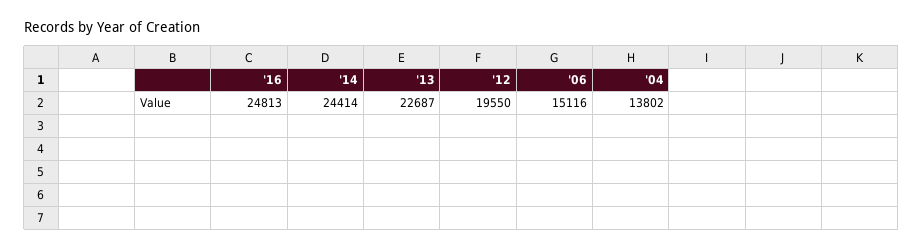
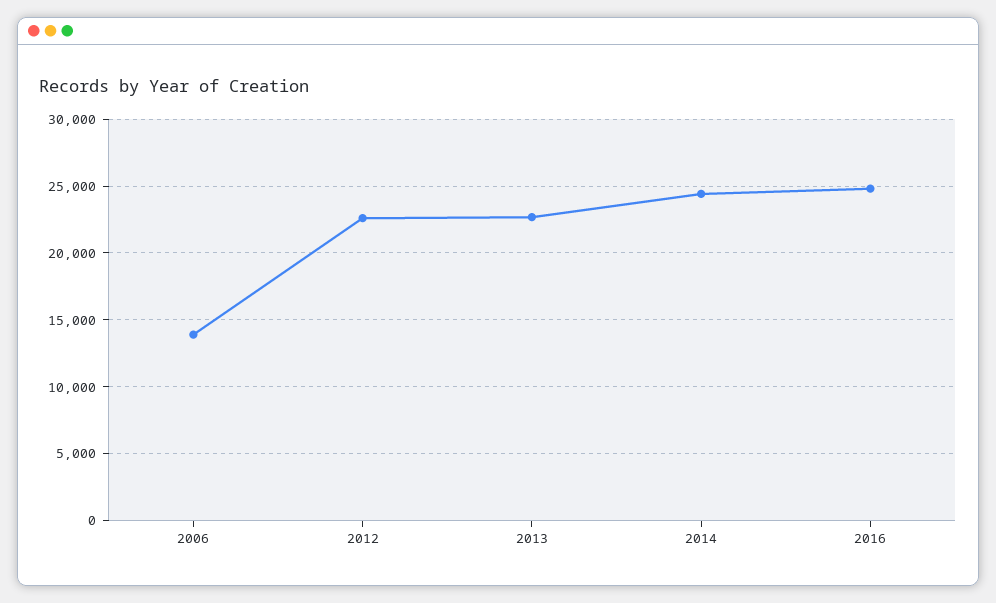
  {
    "'16": 24813,
    "'14": 24414,
    "'13": 22687,
-   "'12": 19550,
+   "'12": 22500,
-   "'06": 15116,
+   "'06": 14000
-   "'04": 13802
  }

